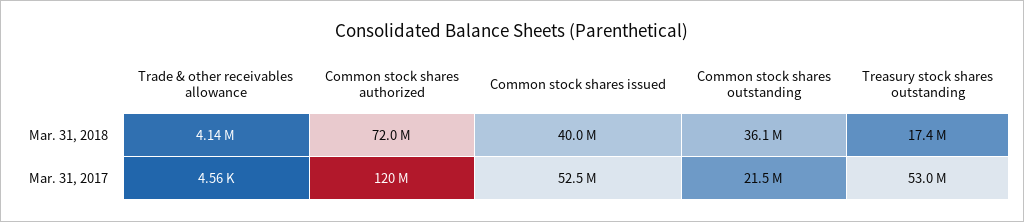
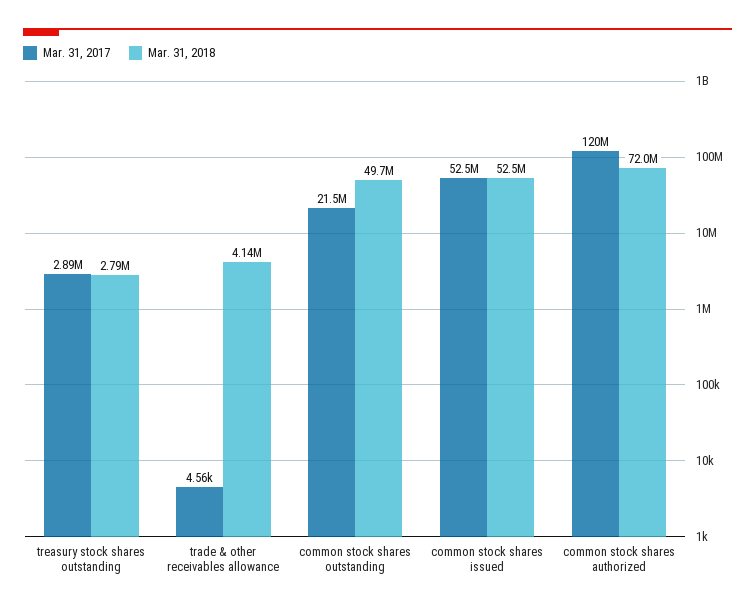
  {
    "Mar. 31, 2018": {
      "Trade & other receivables allowance": 4140000,
      "Common stock shares authorized": 72000000,
-     "Common stock shares issued": 40000000,
+     "Common stock shares issued": 52500000,
-     "Common stock shares outstanding": 36100000,
+     "Common stock shares outstanding": 49700000,
-     "Treasury stock shares outstanding": 17400000
+     "Treasury stock shares outstanding": 2790000
    },
    "Mar. 31, 2017": {
      "Trade & other receivables allowance": 4560,
      "Common stock shares authorized": 120000000,
      "Common stock shares issued": 52500000,
      "Common stock shares outstanding": 21500000,
-     "Treasury stock shares outstanding": 53000000
+     "Treasury stock shares outstanding": 2890000
    }
  }

